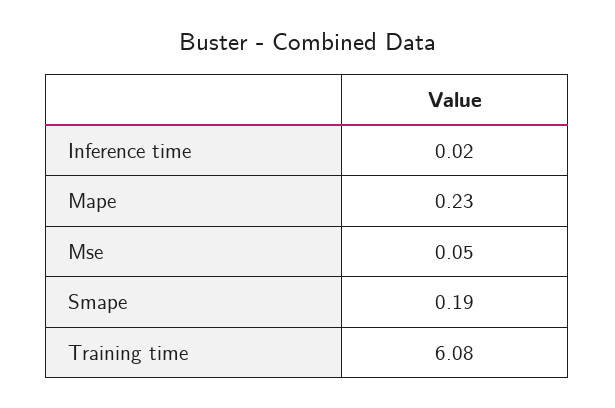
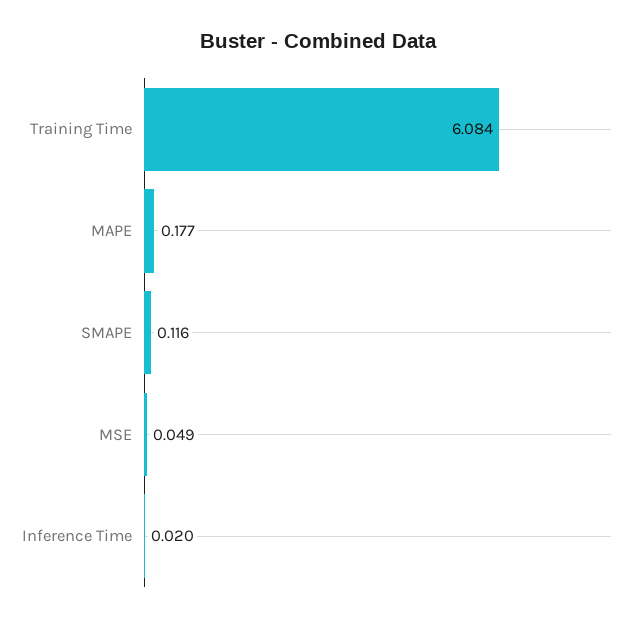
  {
    "Inference time": 0.02,
-   "Mape": 0.23,
+   "Mape": 0.177,
    "Mse": 0.049,
-   "Smape": 0.19,
+   "Smape": 0.116,
    "Training time": 6.084
  }

